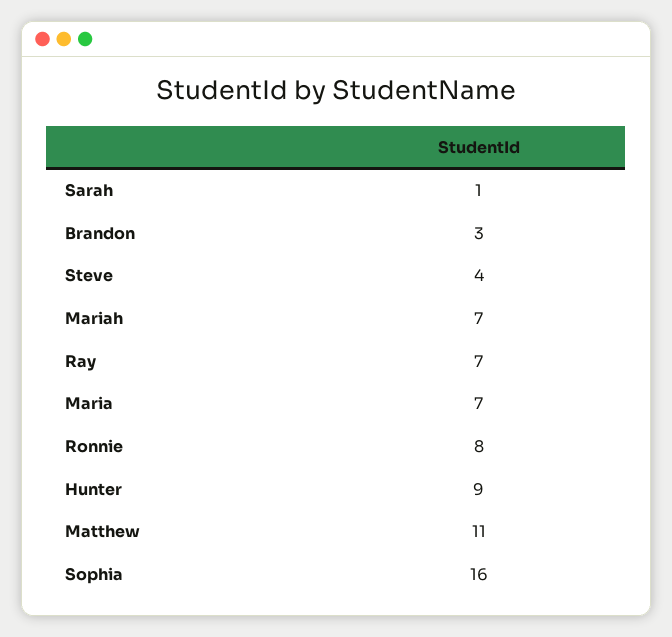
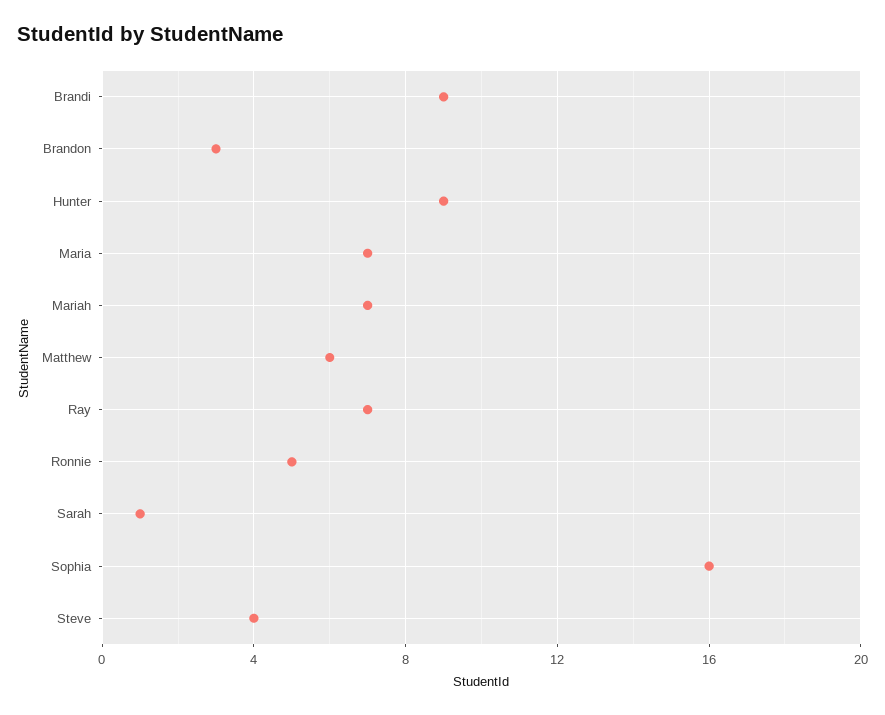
  {
    "Sarah": 1,
    "Brandon": 3,
    "Steve": 4,
    "Mariah": 7,
    "Ray": 7,
    "Maria": 7,
-   "Ronnie": 8,
+   "Ronnie": 5,
    "Hunter": 9,
-   "Matthew": 11,
+   "Matthew": 6,
-   "Sophia": 16
+   "Sophia": 16,
+   "Brandi": 9
  }

